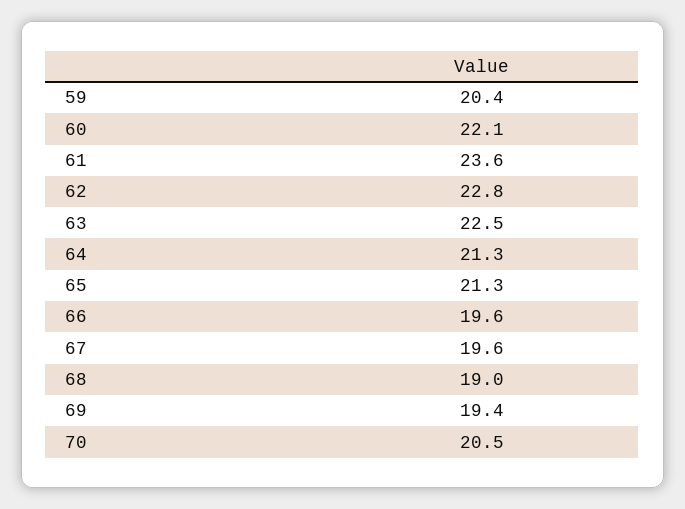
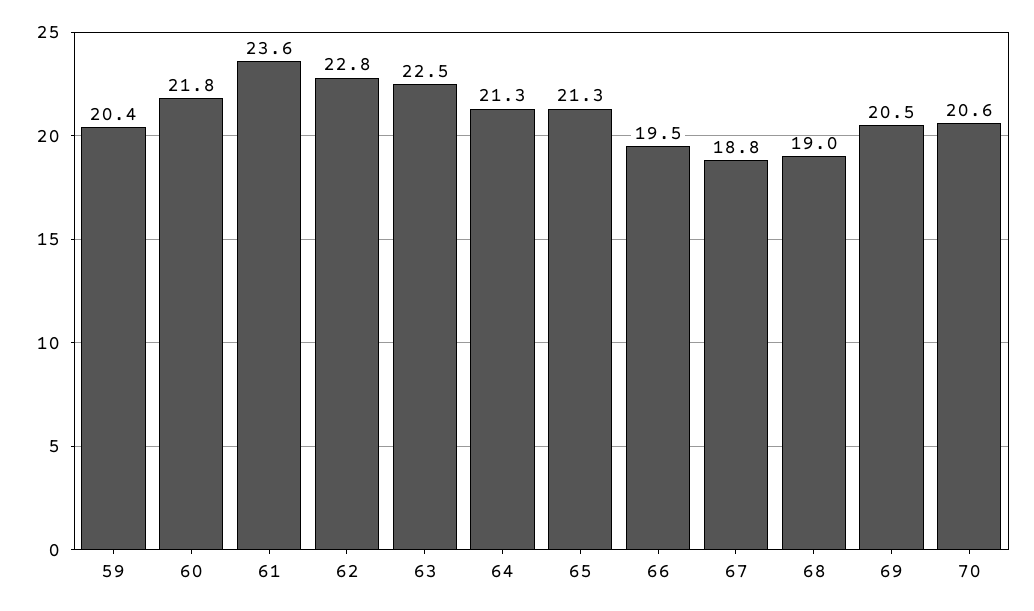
  {
    "59": 20.4,
-   "60": 22.1,
+   "60": 21.8,
    "61": 23.6,
    "62": 22.8,
    "63": 22.5,
    "64": 21.3,
    "65": 21.3,
-   "66": 19.6,
+   "66": 19.5,
-   "67": 19.6,
+   "67": 18.8,
    "68": 19,
-   "69": 19.4,
+   "69": 20.5,
-   "70": 20.5
+   "70": 20.6
  }

